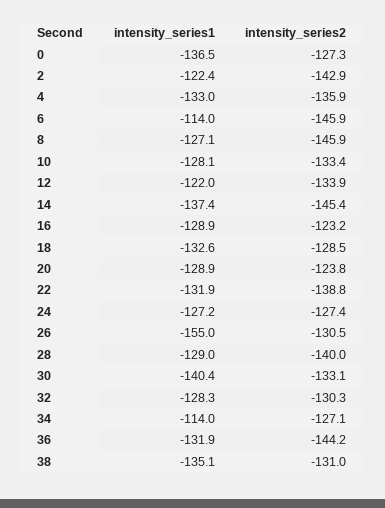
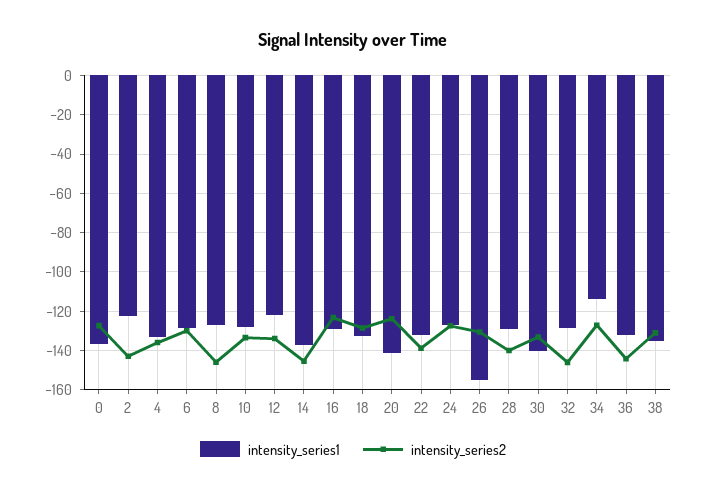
  {
    "intensity_series1": {
      "0": -136.5,
      "2": -122.4,
      "4": -133,
-     "6": -114,
+     "6": -130,
      "8": -127.1,
      "10": -128.1,
      "12": -122,
      "14": -137.4,
      "16": -128.9,
      "18": -132.6,
-     "20": -128.9,
+     "20": -140,
      "22": -131.9,
      "24": -127.2,
      "26": -155,
      "28": -129,
      "30": -140.4,
      "32": -128.3,
      "34": -114,
      "36": -131.9,
      "38": -135.1
    },
    "intensity_series2": {
      "0": -127.3,
      "2": -142.9,
      "4": -135.9,
-     "6": -145.9,
+     "6": -130,
      "8": -145.9,
      "10": -133.4,
      "12": -133.9,
      "14": -145.4,
      "16": -123.2,
      "18": -128.5,
      "20": -123.8,
      "22": -138.8,
      "24": -127.4,
      "26": -130.5,
      "28": -140,
      "30": -133.1,
-     "32": -130.3,
+     "32": -145,
      "34": -127.1,
      "36": -144.2,
      "38": -131
    }
  }

